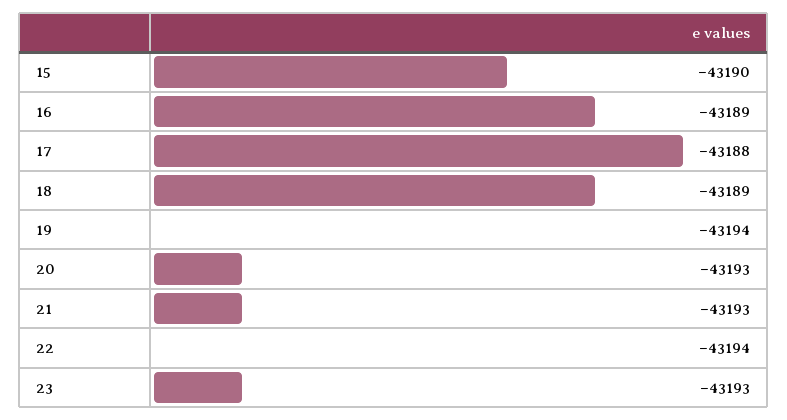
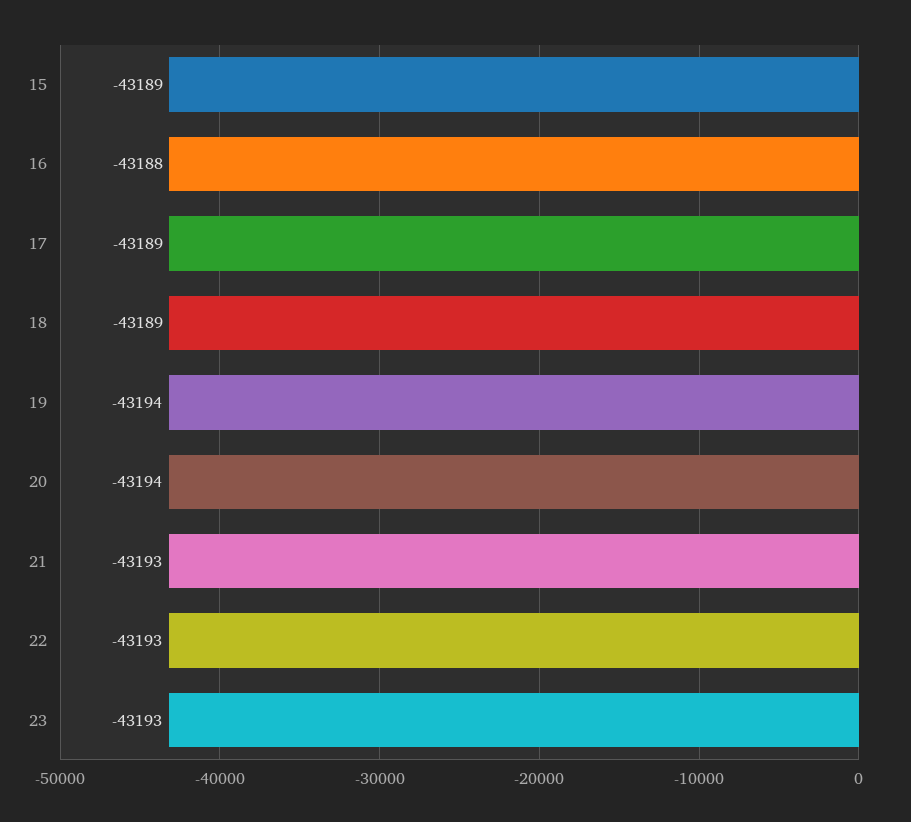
  {
-   "15": -43190,
+   "15": -43189,
-   "16": -43189,
+   "16": -43188,
-   "17": -43188,
+   "17": -43189,
    "18": -43189,
    "19": -43194,
-   "20": -43193,
+   "20": -43194,
    "21": -43193,
-   "22": -43194,
+   "22": -43193,
    "23": -43193
  }

